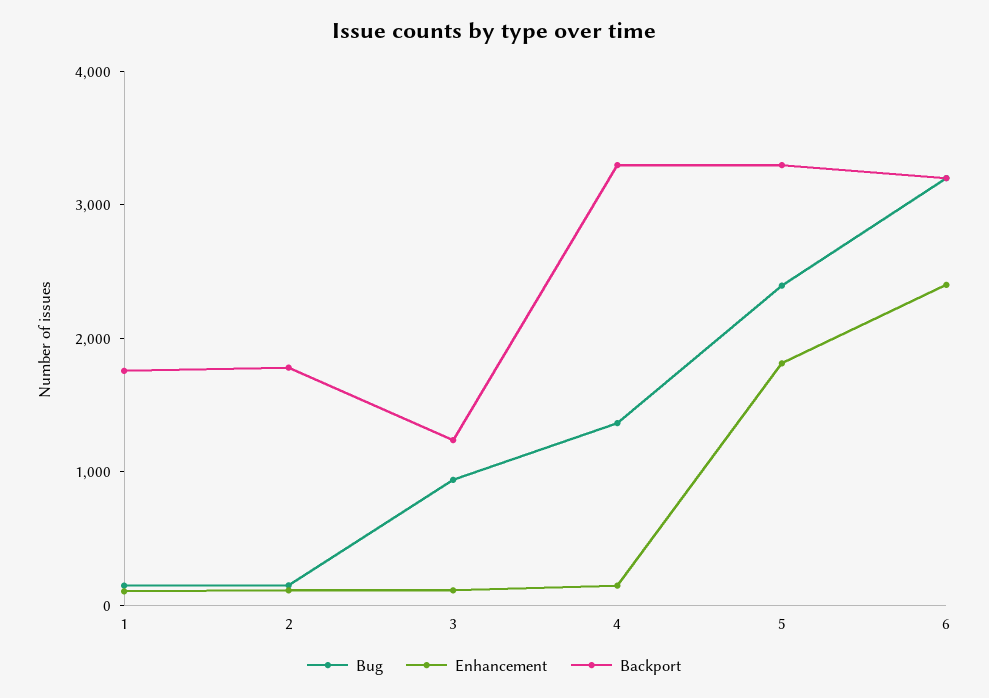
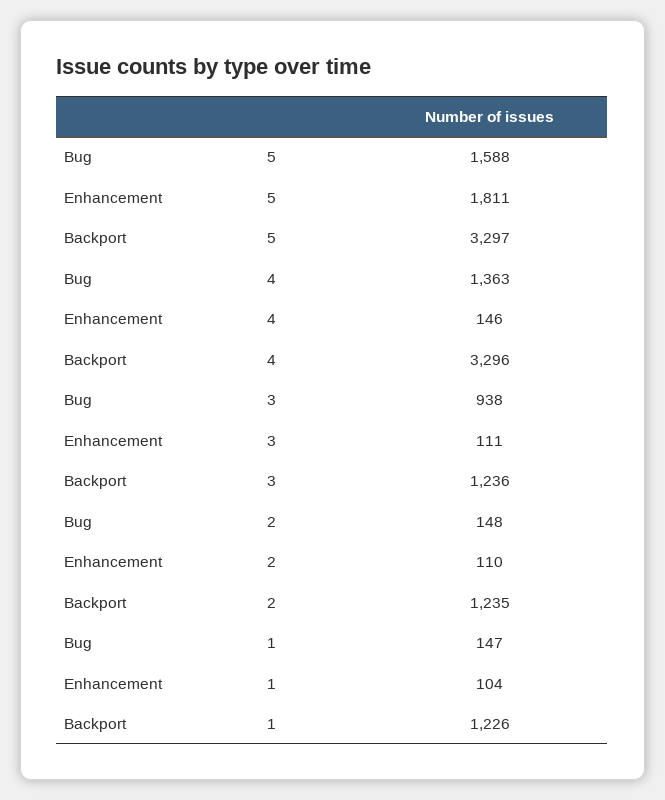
  {
    "Bug": {
      "1": 147,
      "2": 148,
      "3": 938,
      "4": 1363,
-     "5": 2400,
+     "5": 1588
-     "6": 3200
    },
    "Enhancement": {
      "1": 104,
      "2": 110,
      "3": 111,
      "4": 146,
-     "5": 1811,
+     "5": 1811
-     "6": 2400
    },
    "Backport": {
-     "1": 1800,
+     "1": 1226,
-     "2": 1800,
+     "2": 1235,
      "3": 1236,
      "4": 3296,
-     "5": 3297,
+     "5": 3297
-     "6": 3200
    }
  }

